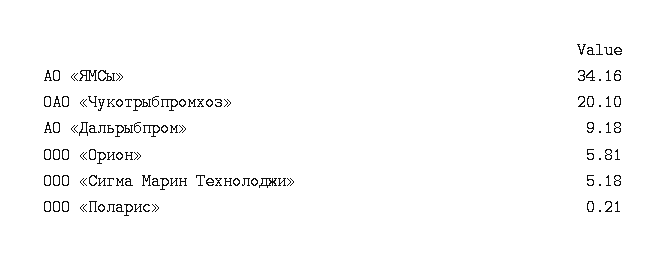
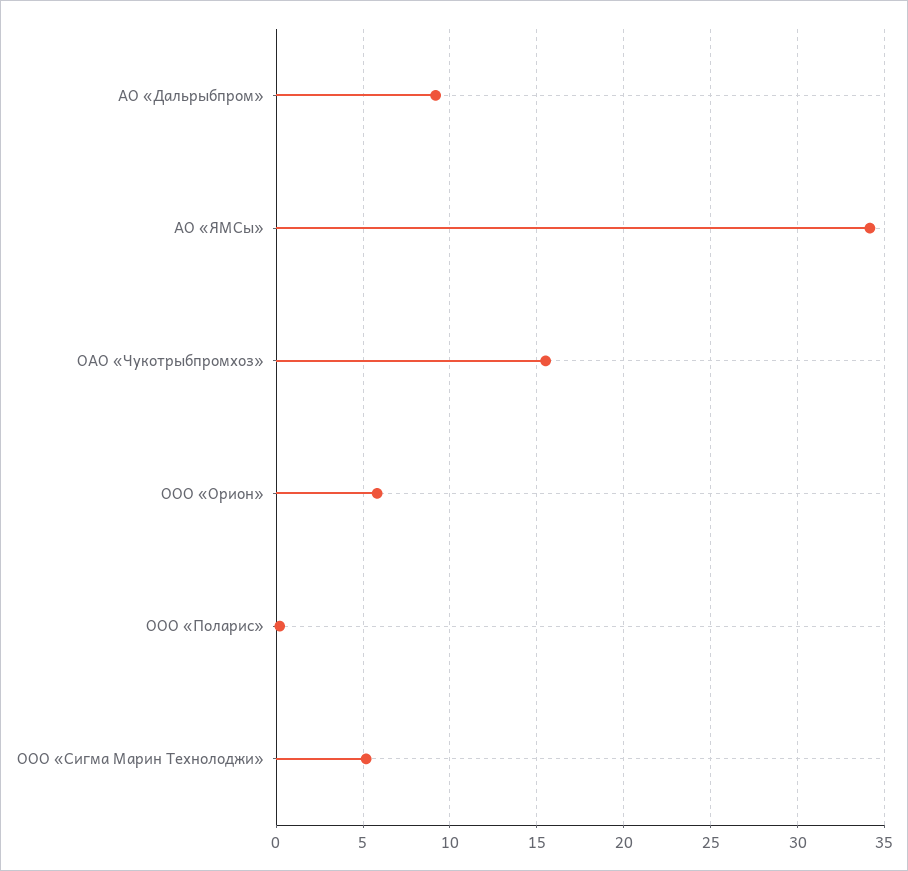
  {
    "АО «ЯМСы»": 34.16,
-   "ОАО «Чукотрыбпромхоз»": 20.1,
+   "ОАО «Чукотрыбпромхоз»": 15.5,
    "АО «Дальрыбпром»": 9.18,
    "ООО «Орион»": 5.81,
    "ООО «Сигма Марин Технолоджи»": 5.18,
    "ООО «Поларис»": 0.21
  }

